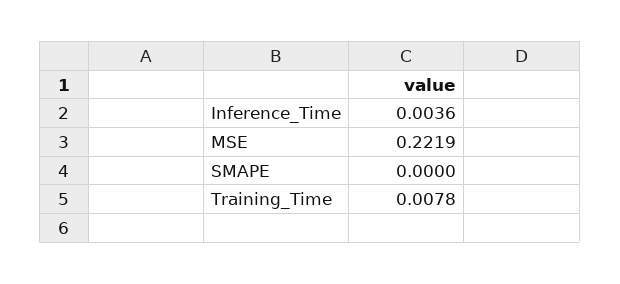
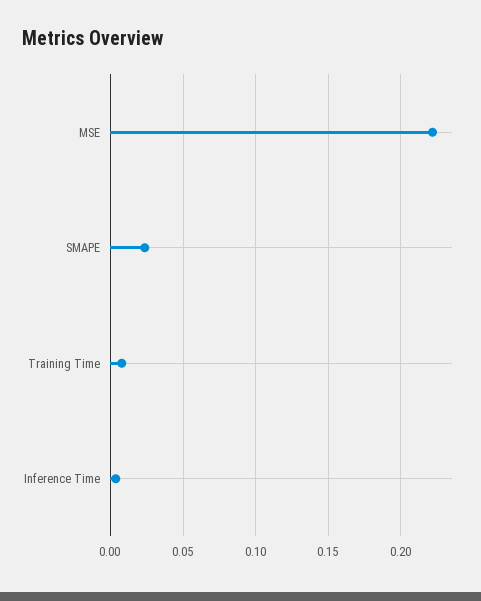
  {
    "Inference_Time": 0.0036,
    "MSE": 0.2219,
-   "SMAPE": 0,
+   "SMAPE": 0.025,
    "Training_Time": 0.0078
  }

